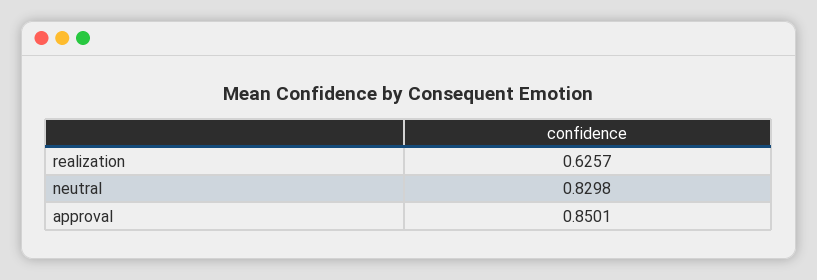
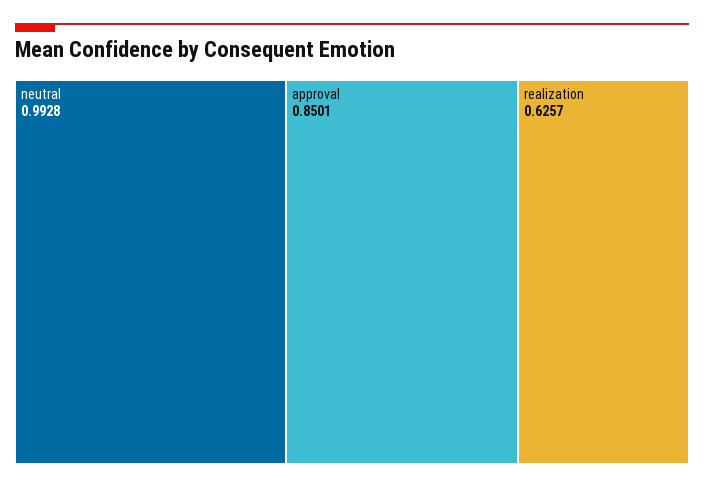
  {
    "realization": 0.6257,
-   "neutral": 0.8298,
+   "neutral": 0.9928,
    "approval": 0.8501
  }

